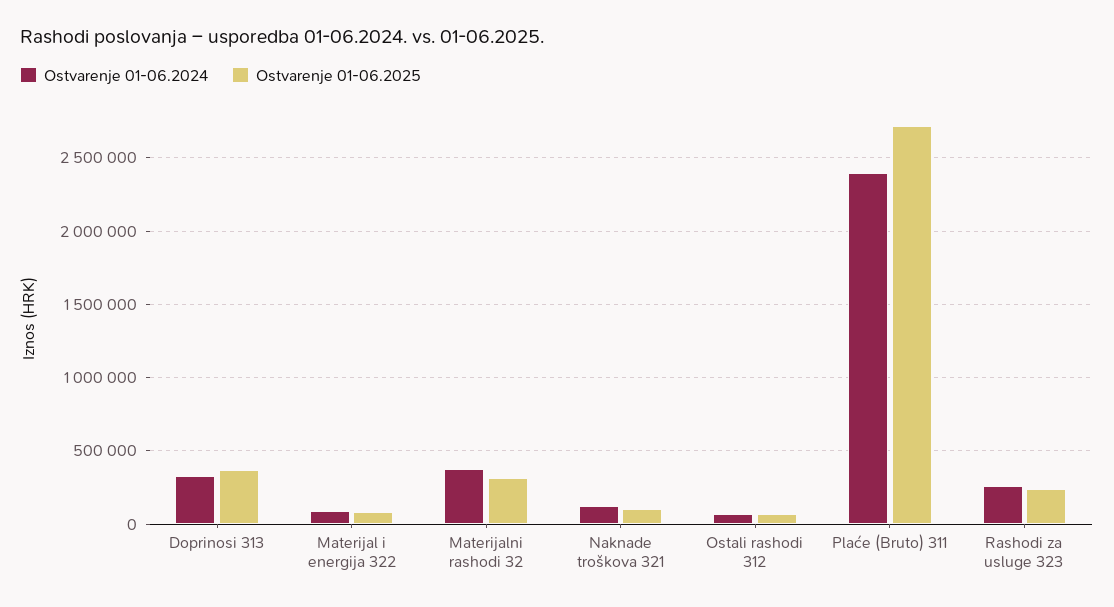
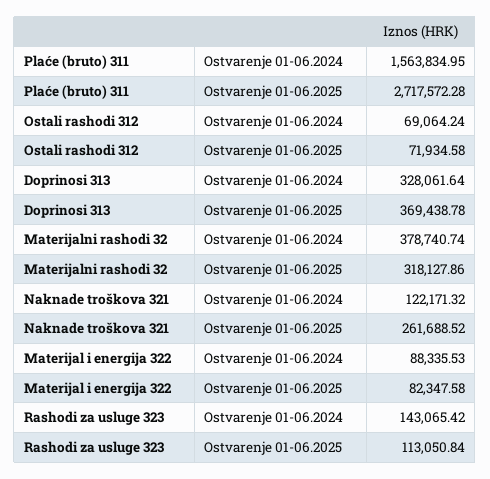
  {
    "Ostvarenje 01-06.2024": {
      "Doprinosi 313": 328061.64,
      "Materijal i energija 322": 88335.53,
      "Materijalni rashodi 32": 378740.74,
      "Naknade troškova 321": 122171.32,
      "Ostali rashodi 312": 69064.24,
-     "Plaće (Bruto) 311": 2400000,
+     "Plaće (Bruto) 311": 1563834.95,
-     "Rashodi za usluge 323": 250000
+     "Rashodi za usluge 323": 143065.42
    },
    "Ostvarenje 01-06.2025": {
      "Doprinosi 313": 369438.78,
      "Materijal i energija 322": 82347.58,
      "Materijalni rashodi 32": 318127.86,
-     "Naknade troškova 321": 100000,
+     "Naknade troškova 321": 261688.52,
      "Ostali rashodi 312": 71934.58,
      "Plaće (Bruto) 311": 2717572.28,
-     "Rashodi za usluge 323": 250000
+     "Rashodi za usluge 323": 113050.84
    }
  }

